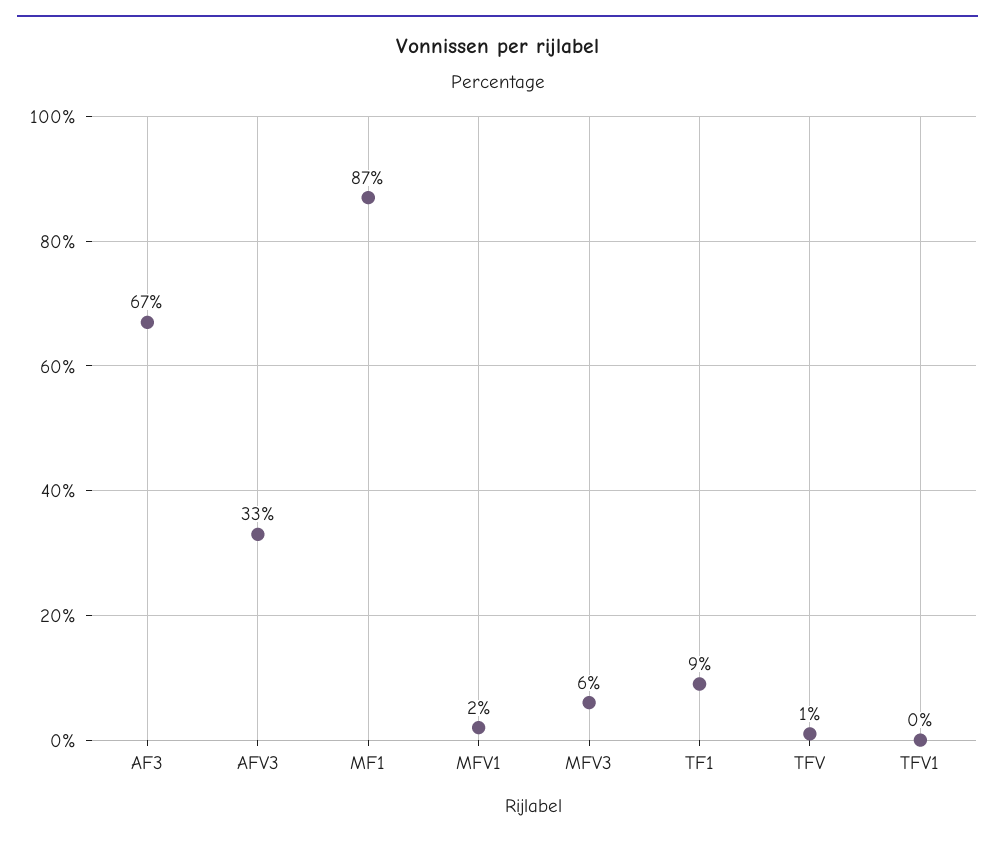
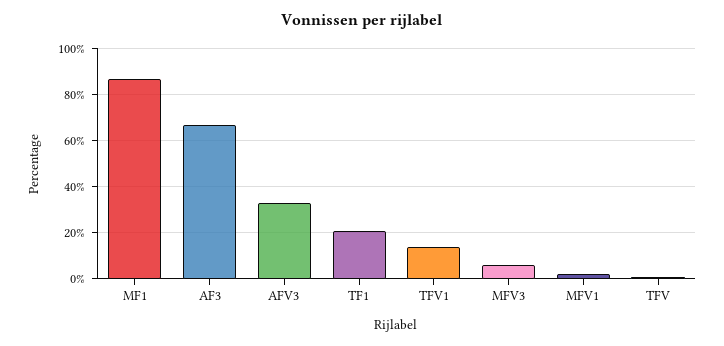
  {
    "AF3": 67,
    "AFV3": 33,
    "MF1": 87,
    "MFV1": 2,
    "MFV3": 6,
-   "TF1": 9,
+   "TF1": 20,
    "TFV": 1,
-   "TFV1": 0
+   "TFV1": 15
  }

